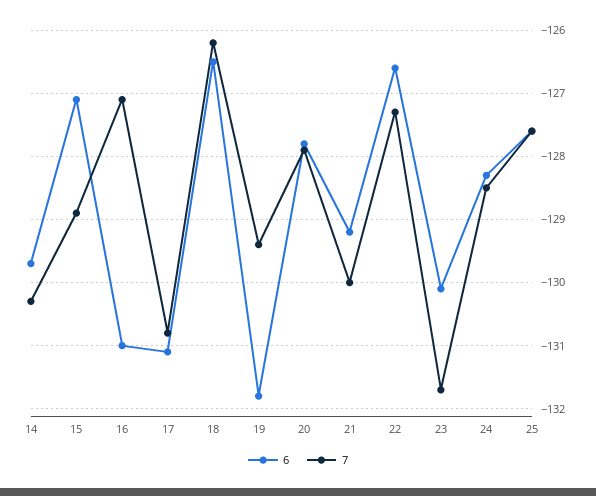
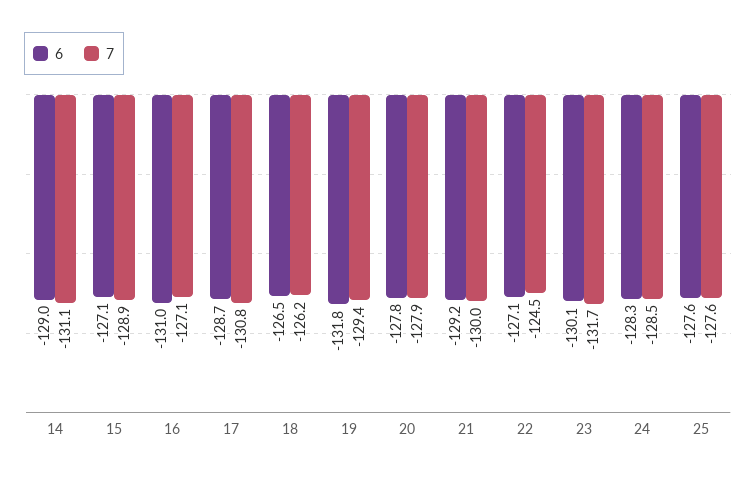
  {
    "6": {
-     "14": -129.7,
+     "14": -129,
      "15": -127.1,
      "16": -131,
-     "17": -131.1,
+     "17": -128.7,
      "18": -126.5,
      "19": -131.8,
      "20": -127.8,
      "21": -129.2,
-     "22": -126.6,
+     "22": -127.1,
      "23": -130.1,
      "24": -128.3,
      "25": -127.6
    },
    "7": {
-     "14": -130.3,
+     "14": -131.1,
      "15": -128.9,
      "16": -127.1,
      "17": -130.8,
      "18": -126.2,
      "19": -129.4,
      "20": -127.9,
      "21": -130,
-     "22": -127.3,
+     "22": -124.5,
      "23": -131.7,
      "24": -128.5,
      "25": -127.6
    }
  }

